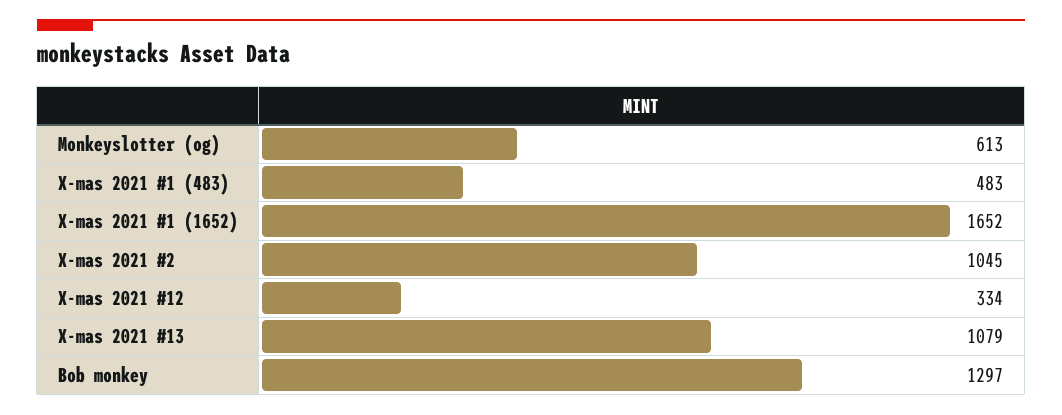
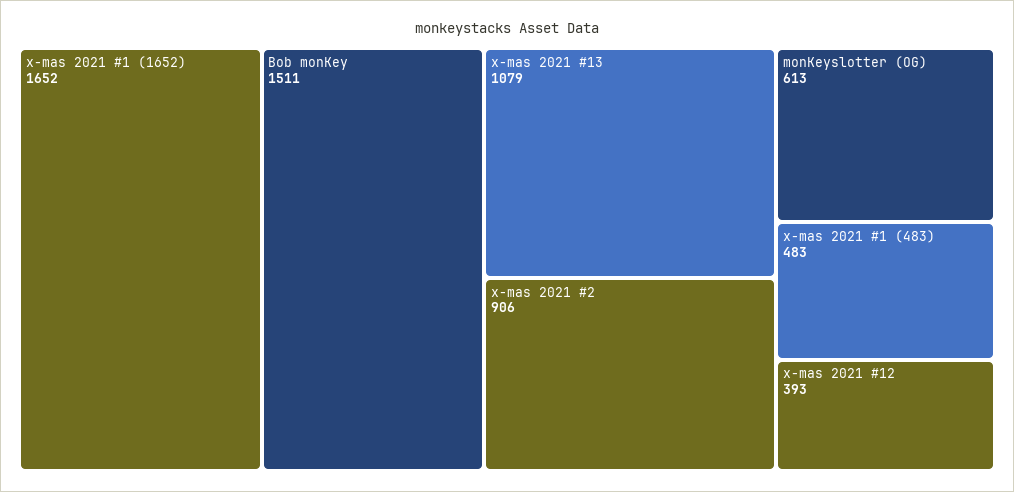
  {
    "Monkeyslotter (og)": 613,
    "X-mas 2021 #1 (483)": 483,
    "X-mas 2021 #1 (1652)": 1652,
-   "X-mas 2021 #2": 1045,
+   "X-mas 2021 #2": 906,
-   "X-mas 2021 #12": 334,
+   "X-mas 2021 #12": 393,
    "X-mas 2021 #13": 1079,
-   "Bob monkey": 1297
+   "Bob monkey": 1511
  }

